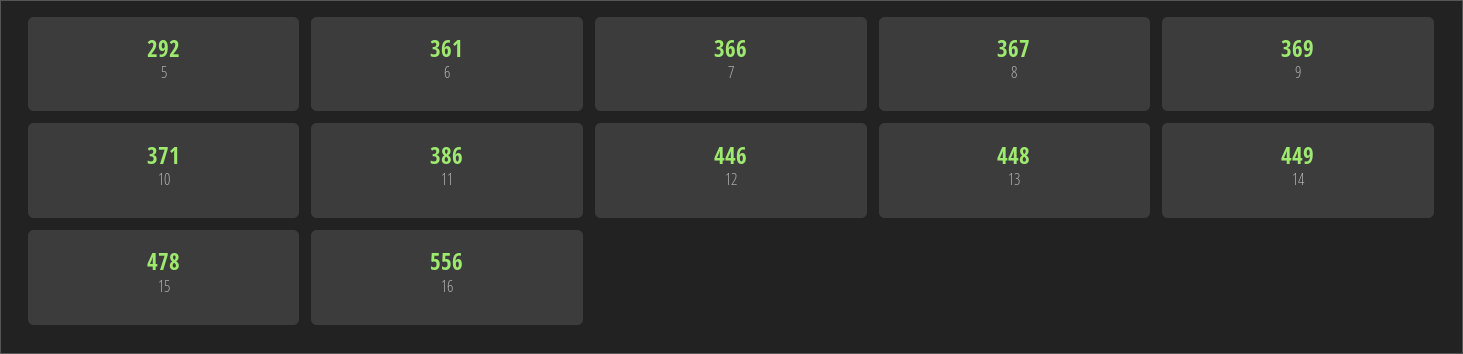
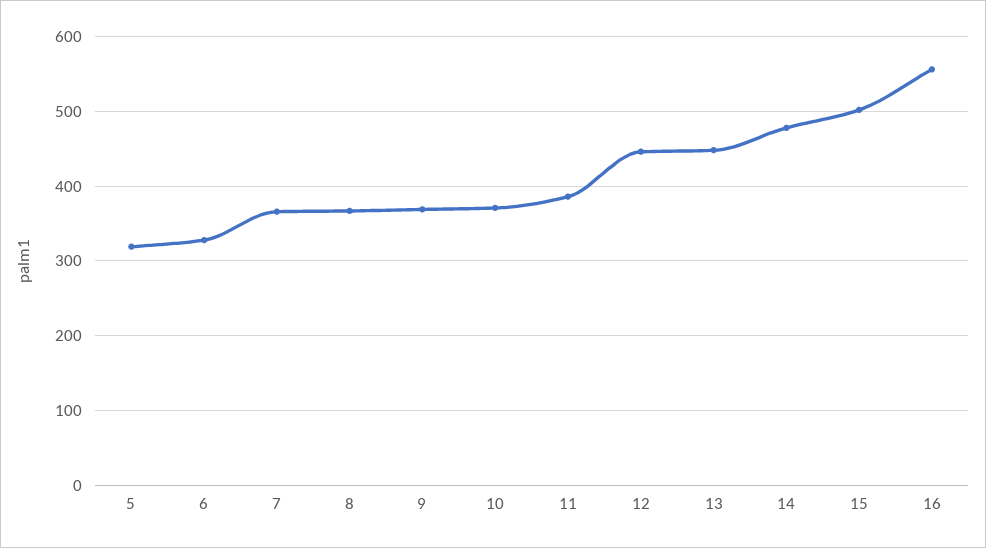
  {
-   "5": 292,
+   "5": 320,
-   "6": 361,
+   "6": 330,
    "7": 366,
    "8": 367,
    "9": 369,
    "10": 371,
    "11": 386,
    "12": 446,
    "13": 448,
-   "14": 449,
+   "14": 480,
-   "15": 478,
+   "15": 500,
    "16": 556
  }

